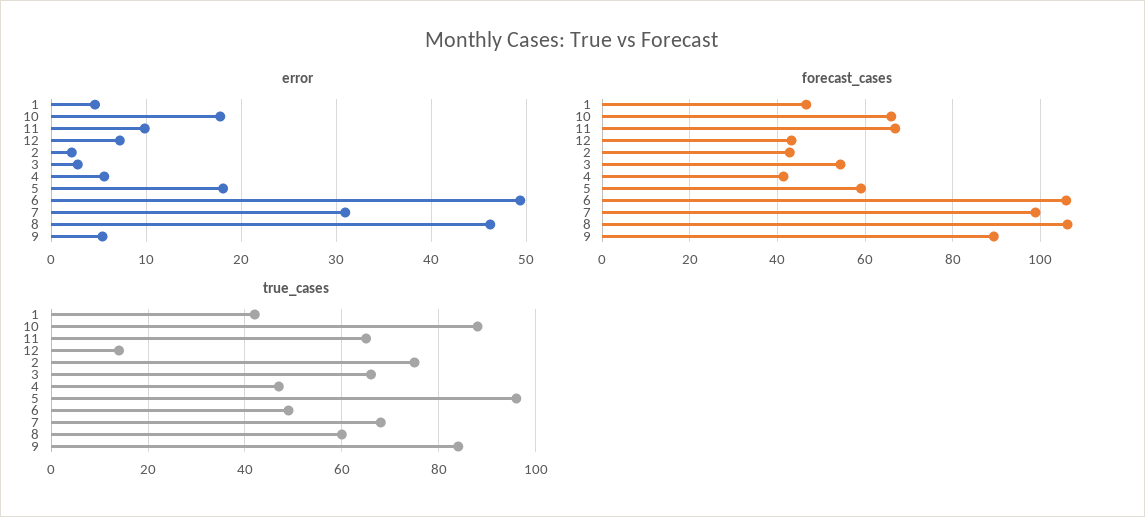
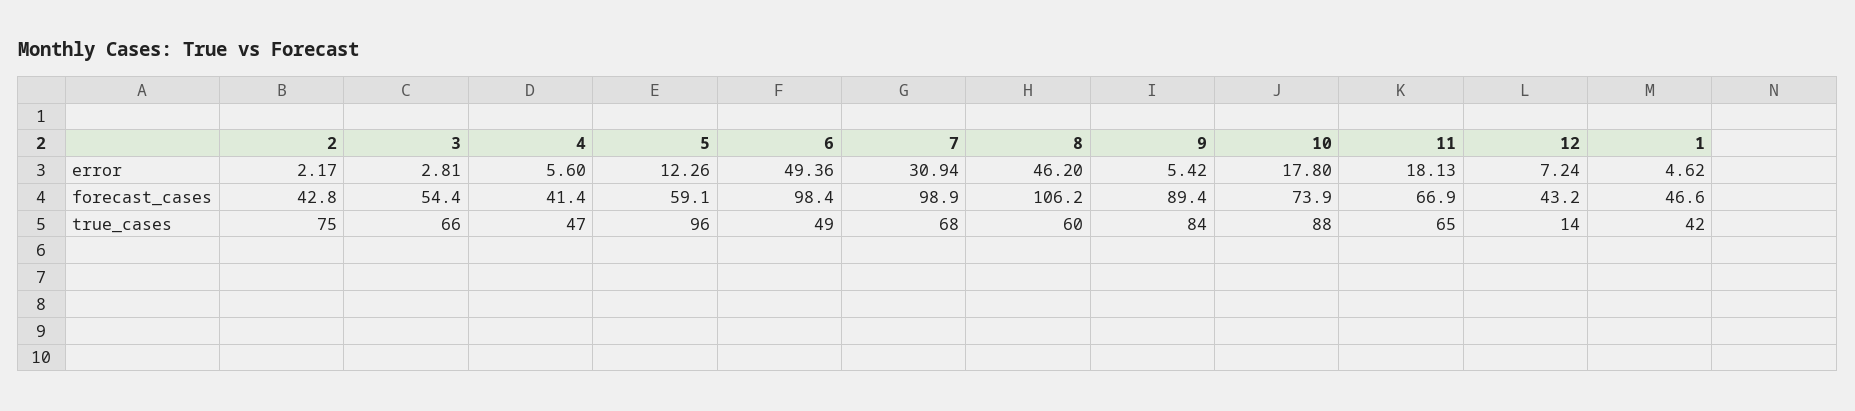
  {
    "error": {
      "1": 4.62,
      "10": 17.8,
-     "11": 10,
+     "11": 18.13,
      "12": 7.24,
      "2": 2.17,
      "3": 2.81,
      "4": 5.6,
-     "5": 18,
+     "5": 12.26,
      "6": 49.36,
      "7": 30.94,
      "8": 46.2,
      "9": 5.42
    },
    "forecast_cases": {
      "1": 46.6,
-     "10": 66,
+     "10": 73.9,
      "11": 66.9,
      "12": 43.2,
      "2": 42.8,
      "3": 54.4,
      "4": 41.4,
      "5": 59.1,
-     "6": 106,
+     "6": 98.4,
      "7": 98.9,
      "8": 106.2,
      "9": 89.4
    },
    "true_cases": {
      "1": 42,
      "10": 88,
      "11": 65,
      "12": 14,
      "2": 75,
      "3": 66,
      "4": 47,
      "5": 96,
      "6": 49,
      "7": 68,
      "8": 60,
      "9": 84
    }
  }

